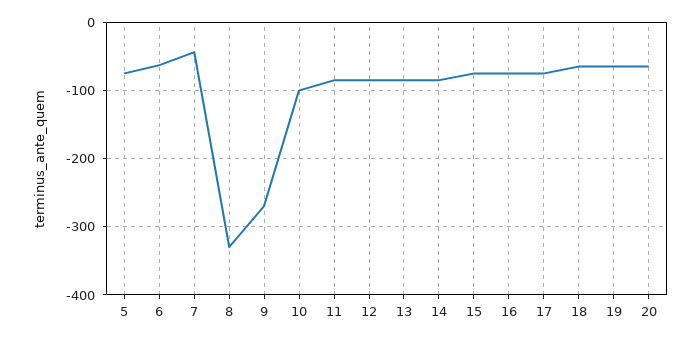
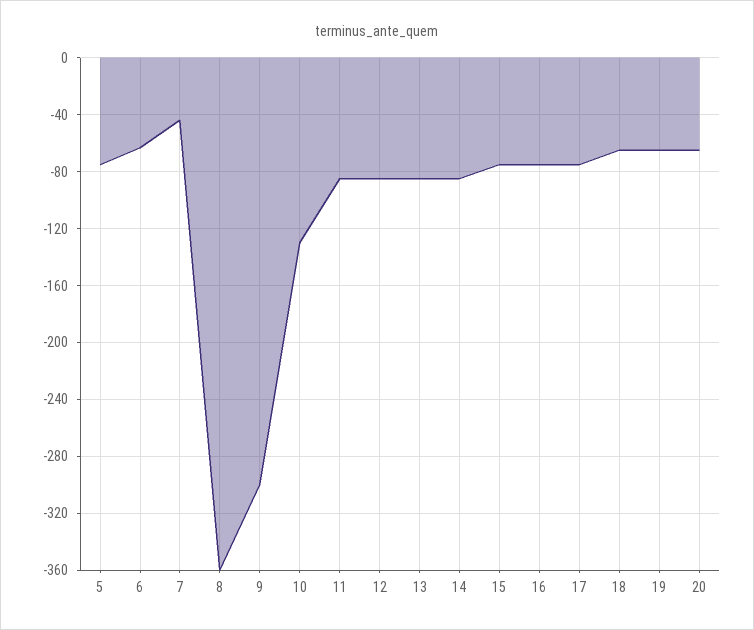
  {
    "5": -75,
    "6": -65,
    "7": -45,
-   "8": -330,
+   "8": -360,
-   "9": -270,
+   "9": -300,
-   "10": -100,
+   "10": -130,
    "11": -85,
    "12": -85,
    "13": -85,
    "14": -85,
    "15": -75,
    "16": -75,
    "17": -75,
    "18": -65,
    "19": -65,
    "20": -65
  }

